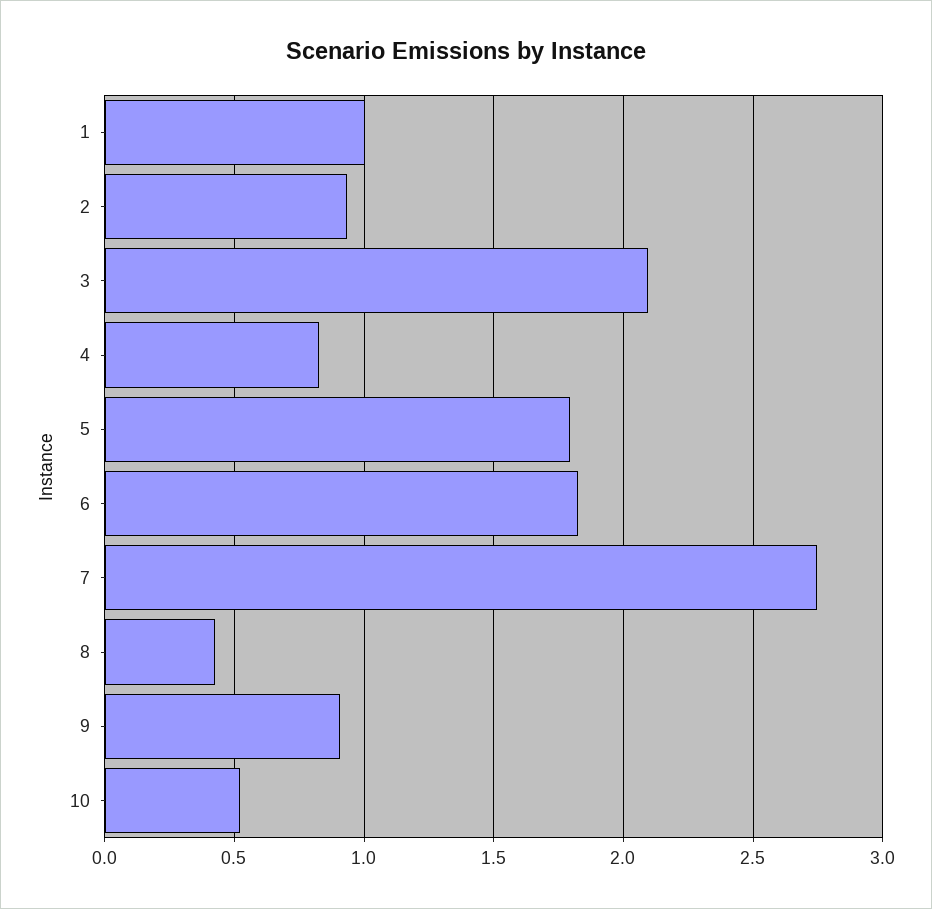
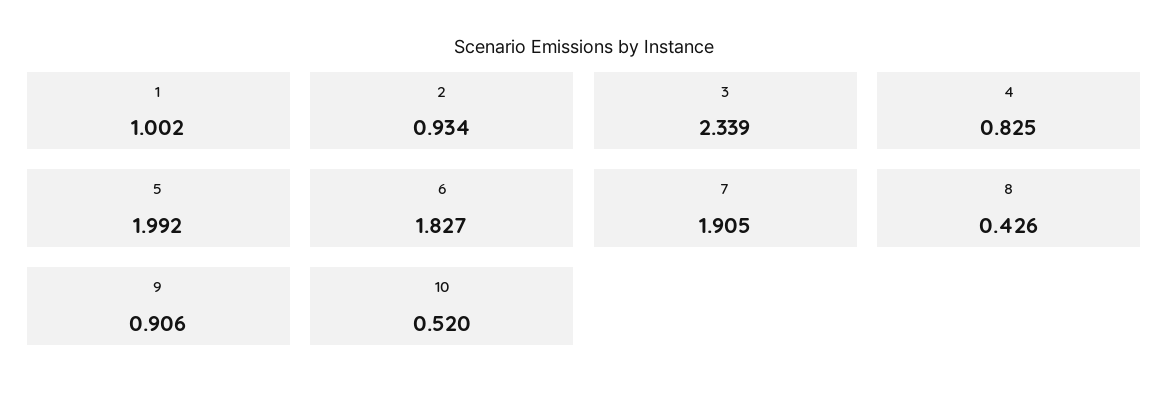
  {
    "1": 1.002,
    "2": 0.934,
-   "3": 2.1,
+   "3": 2.339,
    "4": 0.825,
-   "5": 1.8,
+   "5": 1.992,
    "6": 1.827,
-   "7": 2.75,
+   "7": 1.905,
    "8": 0.426,
    "9": 0.906,
    "10": 0.52
  }

